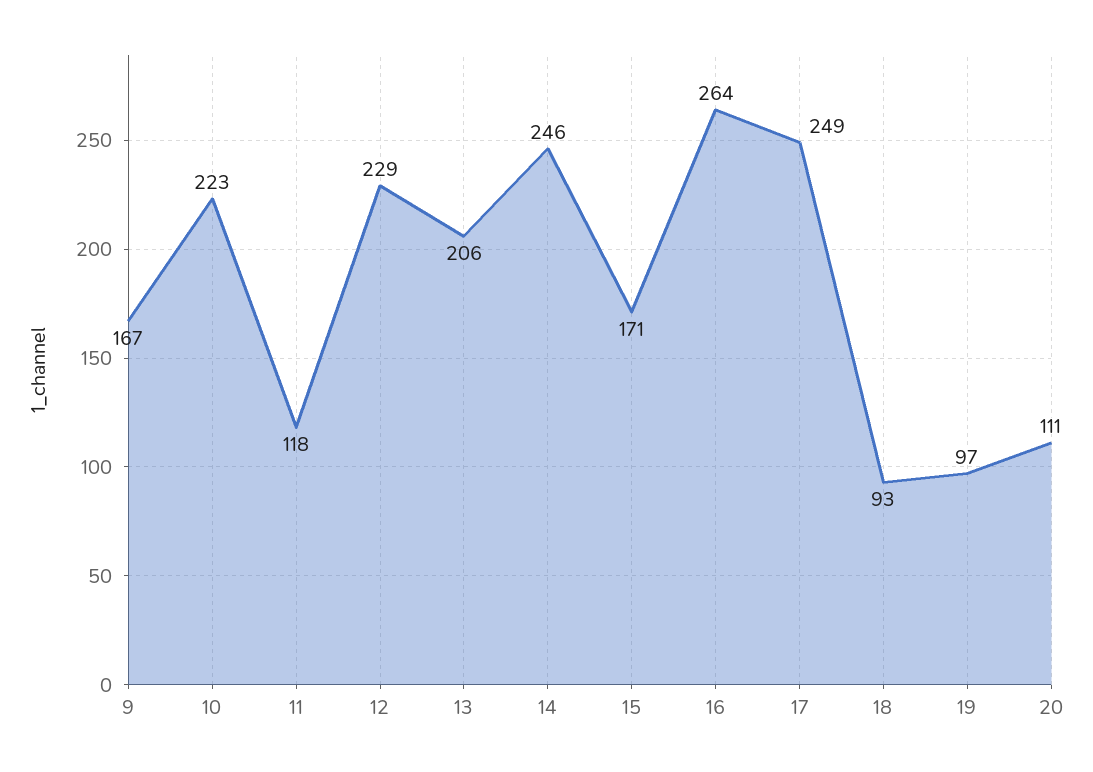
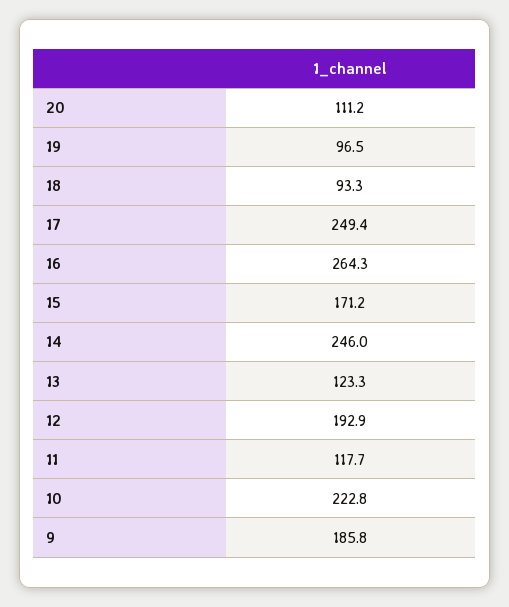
  {
-   "9": 167,
+   "9": 185.8,
    "10": 222.8,
    "11": 117.7,
-   "12": 229,
+   "12": 192.9,
-   "13": 206,
+   "13": 123.3,
    "14": 246,
    "15": 171.2,
    "16": 264.3,
    "17": 249.4,
    "18": 93.3,
    "19": 96.5,
    "20": 111.2
  }

